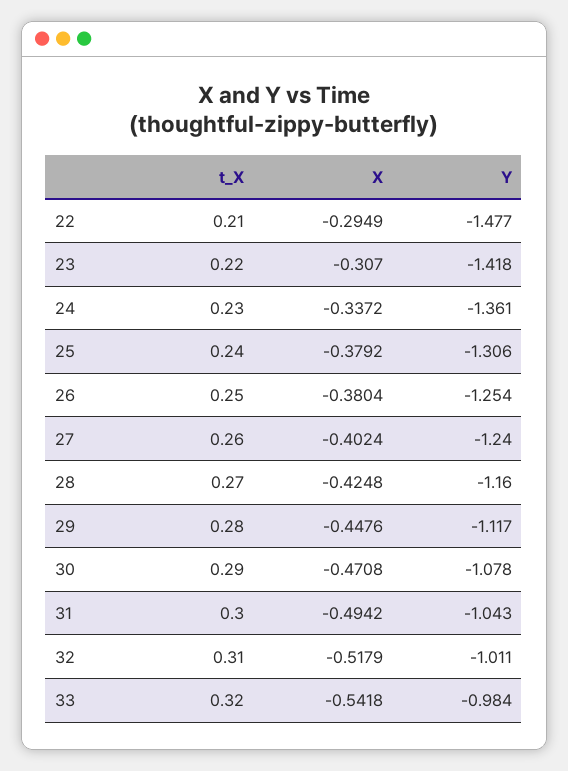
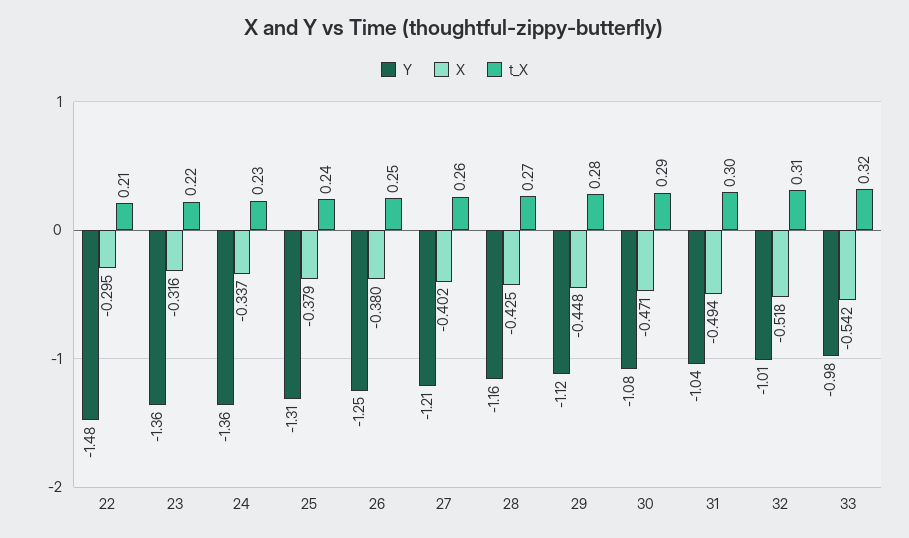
  {
    "t_X": {
      "22": 0.21,
      "23": 0.22,
      "24": 0.23,
      "25": 0.24,
      "26": 0.25,
      "27": 0.26,
      "28": 0.27,
      "29": 0.28,
      "30": 0.29,
      "31": 0.3,
      "32": 0.31,
      "33": 0.32
    },
    "X": {
      "22": -0.2949,
-     "23": -0.307,
+     "23": -0.316,
      "24": -0.3372,
      "25": -0.3792,
      "26": -0.3804,
      "27": -0.4024,
      "28": -0.4248,
      "29": -0.4476,
      "30": -0.4708,
      "31": -0.4942,
      "32": -0.5179,
      "33": -0.5418
    },
    "Y": {
      "22": -1.477,
-     "23": -1.418,
+     "23": -1.36,
      "24": -1.361,
      "25": -1.306,
      "26": -1.254,
-     "27": -1.24,
+     "27": -1.21,
      "28": -1.16,
      "29": -1.117,
      "30": -1.078,
      "31": -1.043,
      "32": -1.011,
      "33": -0.984
    }
  }

